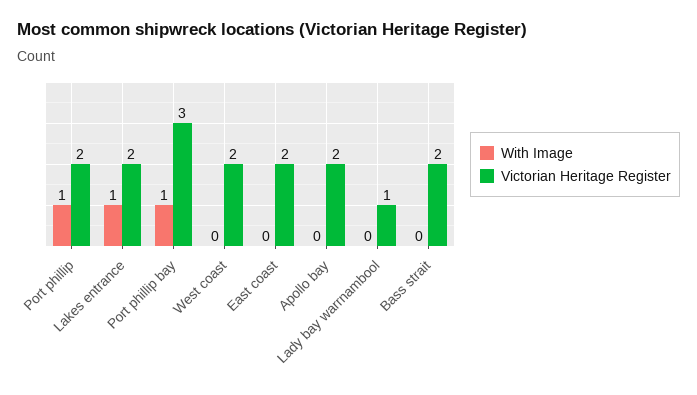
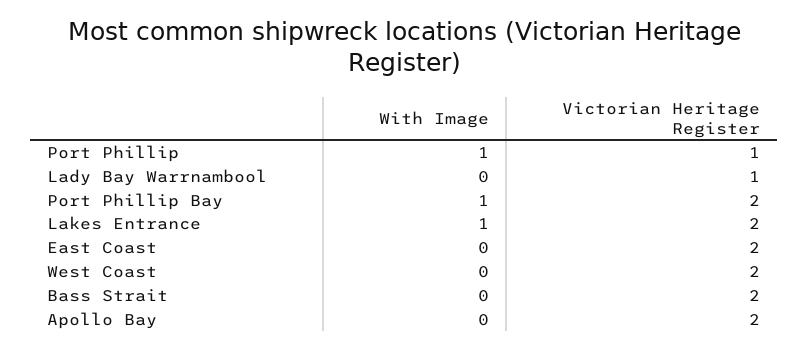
  {
    "With Image": {
      "Port phillip": 1,
      "Lakes entrance": 1,
      "Port phillip bay": 1,
      "West coast": 0,
      "East coast": 0,
      "Apollo bay": 0,
      "Lady bay warrnambool": 0,
      "Bass strait": 0
    },
    "Victorian Heritage Register": {
-     "Port phillip": 2,
+     "Port phillip": 1,
      "Lakes entrance": 2,
-     "Port phillip bay": 3,
+     "Port phillip bay": 2,
      "West coast": 2,
      "East coast": 2,
      "Apollo bay": 2,
      "Lady bay warrnambool": 1,
      "Bass strait": 2
    }
  }

